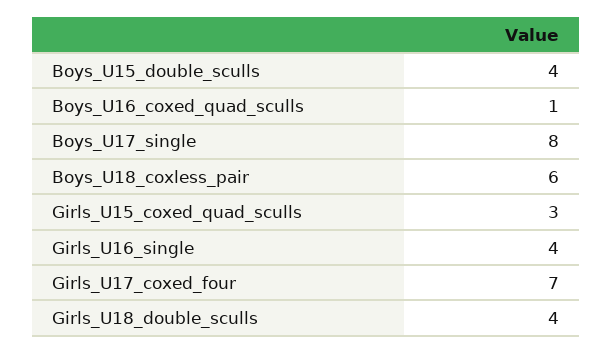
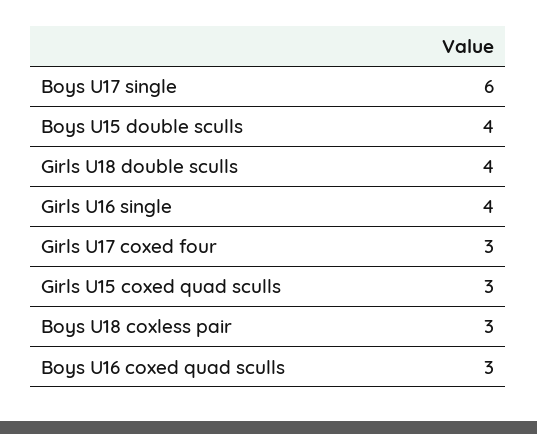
  {
    "Boys_U15_double_sculls": 4,
-   "Boys_U16_coxed_quad_sculls": 1,
+   "Boys_U16_coxed_quad_sculls": 3,
-   "Boys_U17_single": 8,
+   "Boys_U17_single": 6,
-   "Boys_U18_coxless_pair": 6,
+   "Boys_U18_coxless_pair": 3,
    "Girls_U15_coxed_quad_sculls": 3,
    "Girls_U16_single": 4,
-   "Girls_U17_coxed_four": 7,
+   "Girls_U17_coxed_four": 3,
    "Girls_U18_double_sculls": 4
  }

